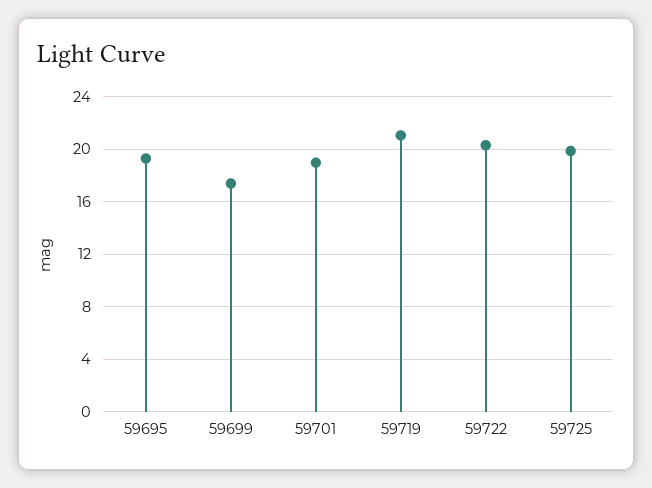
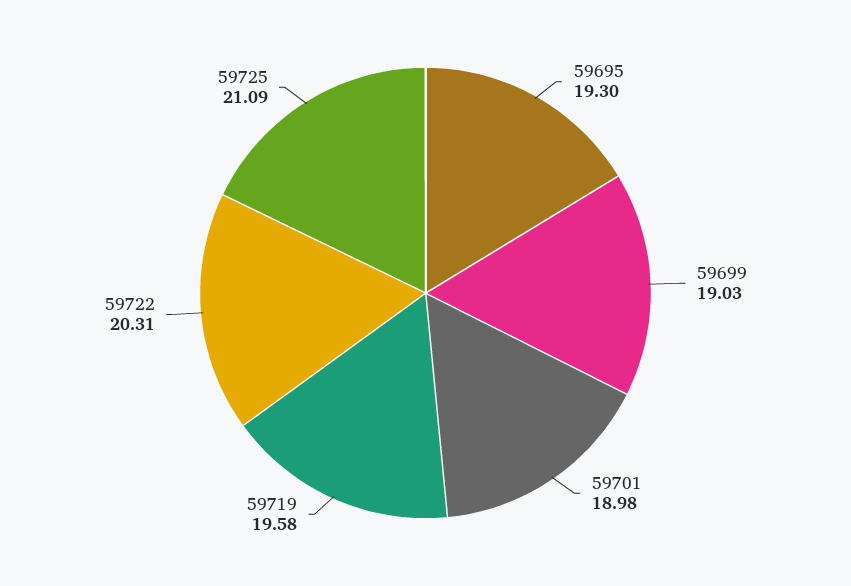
  {
    "59695": 19.3,
-   "59699": 17.5,
+   "59699": 19.03,
    "59701": 18.98,
-   "59719": 21,
+   "59719": 19.58,
    "59722": 20.31,
-   "59725": 20
+   "59725": 21.09
  }

